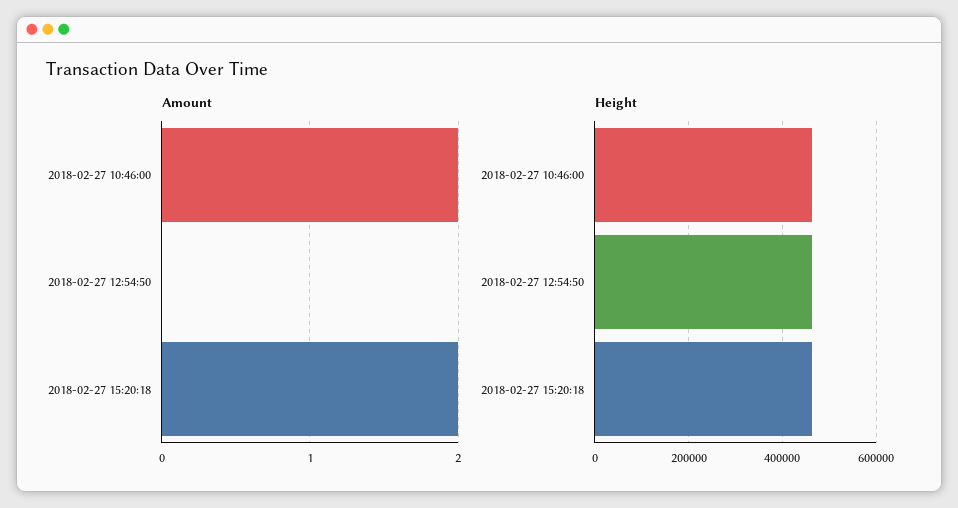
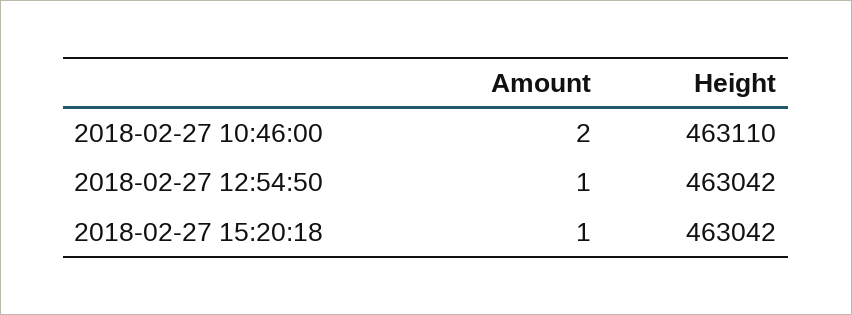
  {
    "Amount": {
      "2018-02-27 10:46:00": 2,
-     "2018-02-27 12:54:50": 0,
+     "2018-02-27 12:54:50": 1,
-     "2018-02-27 15:20:18": 2
+     "2018-02-27 15:20:18": 1
    },
    "Height": {
      "2018-02-27 10:46:00": 463110,
      "2018-02-27 12:54:50": 463042,
      "2018-02-27 15:20:18": 463042
    }
  }

